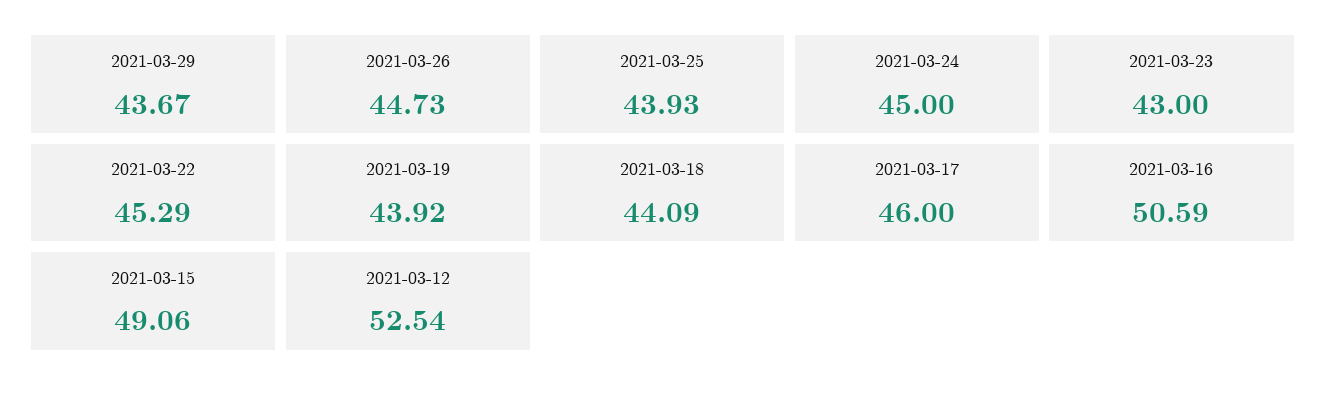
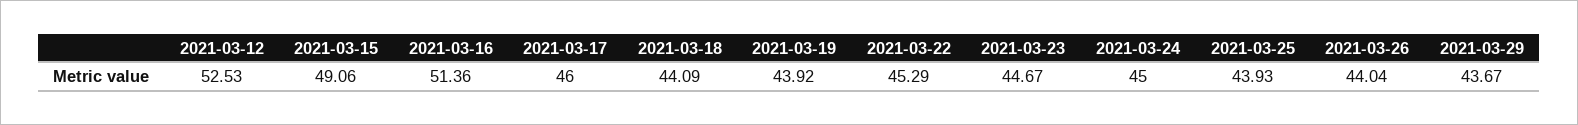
  {
    "2021-03-29": 43.67,
-   "2021-03-26": 44.73,
+   "2021-03-26": 44.04,
    "2021-03-25": 43.93,
    "2021-03-24": 45,
-   "2021-03-23": 43,
+   "2021-03-23": 44.67,
    "2021-03-22": 45.29,
    "2021-03-19": 43.92,
    "2021-03-18": 44.09,
    "2021-03-17": 46,
-   "2021-03-16": 50.59,
+   "2021-03-16": 51.36,
    "2021-03-15": 49.06,
-   "2021-03-12": 52.54
+   "2021-03-12": 52.53
  }

